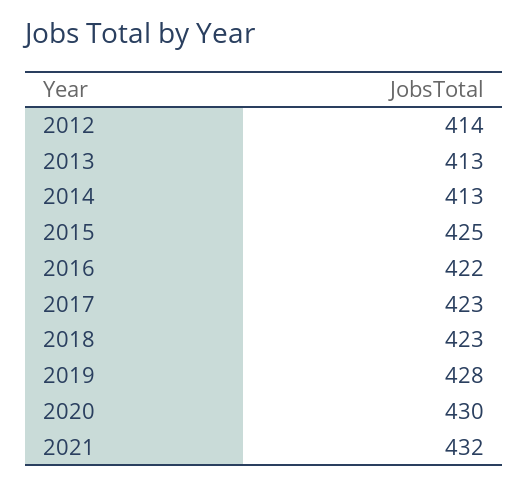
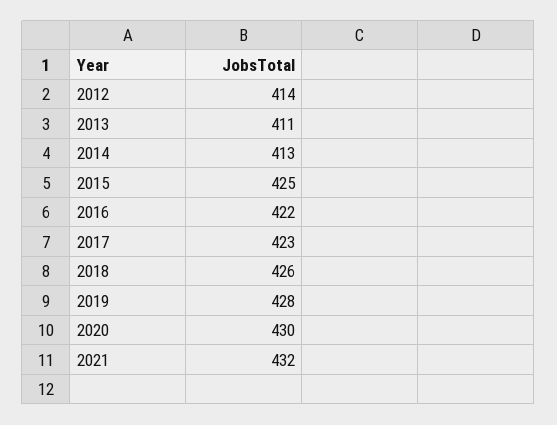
  {
    "2012": 414,
-   "2013": 413,
+   "2013": 411,
    "2014": 413,
    "2015": 425,
    "2016": 422,
    "2017": 423,
-   "2018": 423,
+   "2018": 426,
    "2019": 428,
    "2020": 430,
    "2021": 432
  }

